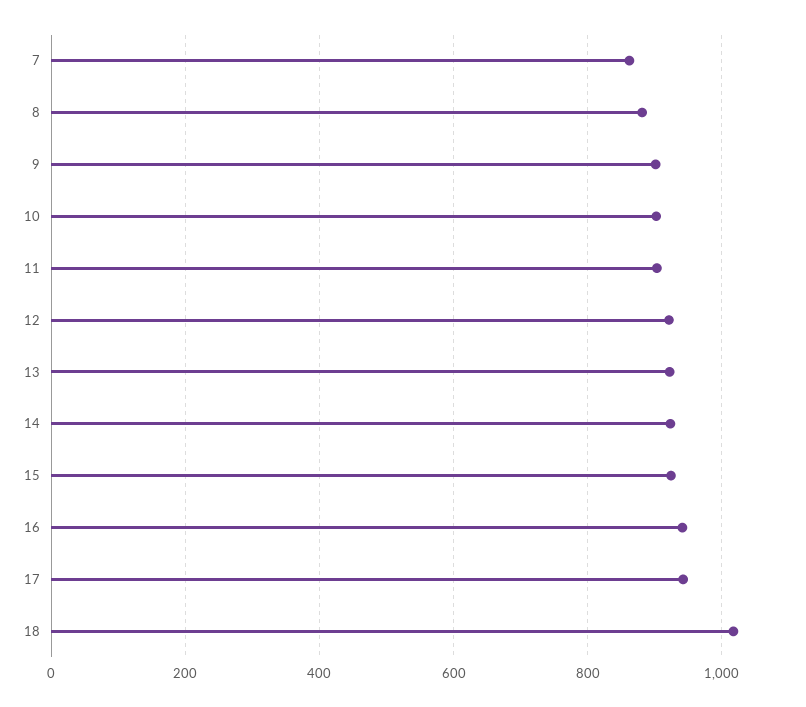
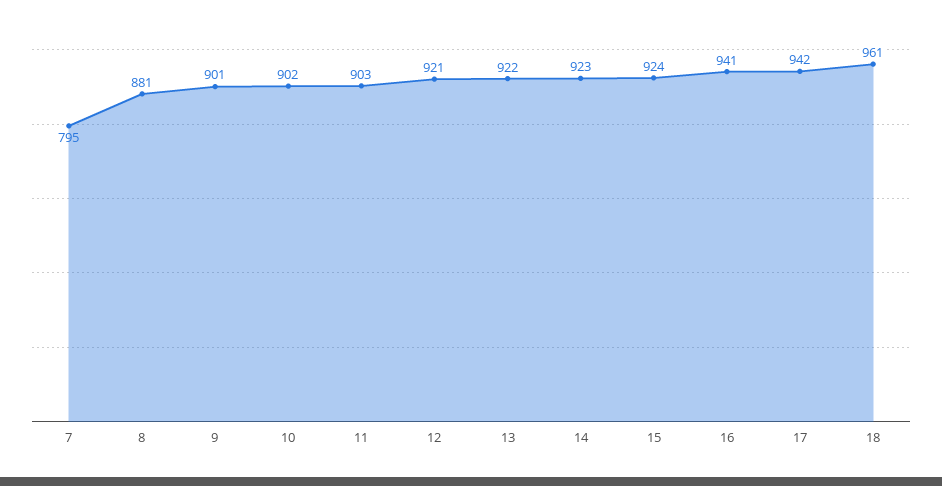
  {
-   "7": 860,
+   "7": 795,
    "8": 881,
    "9": 901,
    "10": 902,
    "11": 903,
    "12": 921,
    "13": 922,
    "14": 923,
    "15": 924,
    "16": 941,
    "17": 942,
-   "18": 1020
+   "18": 961
  }

